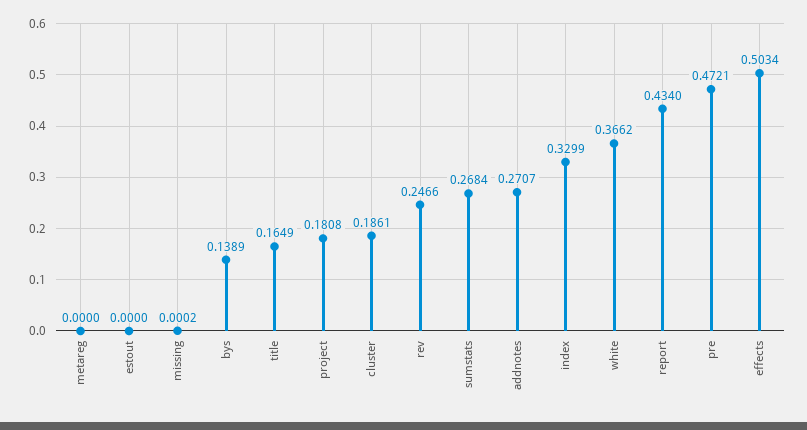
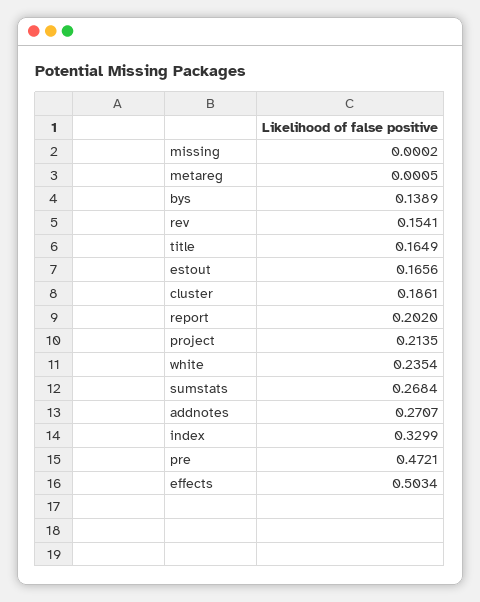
  {
-   "metareg": 0,
+   "metareg": 0.0005,
-   "estout": 0,
+   "estout": 0.1656,
    "missing": 0.0002,
    "bys": 0.1389,
    "title": 0.1649,
-   "project": 0.1808,
+   "project": 0.2135,
    "cluster": 0.1861,
-   "rev": 0.2466,
+   "rev": 0.1541,
    "sumstats": 0.2684,
    "addnotes": 0.2707,
    "index": 0.3299,
-   "white": 0.3662,
+   "white": 0.2354,
-   "report": 0.434,
+   "report": 0.202,
    "pre": 0.4721,
    "effects": 0.5034
  }

